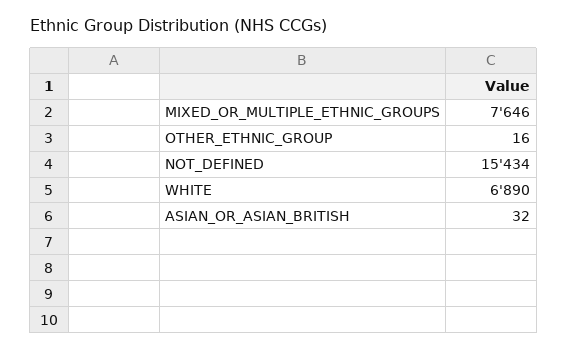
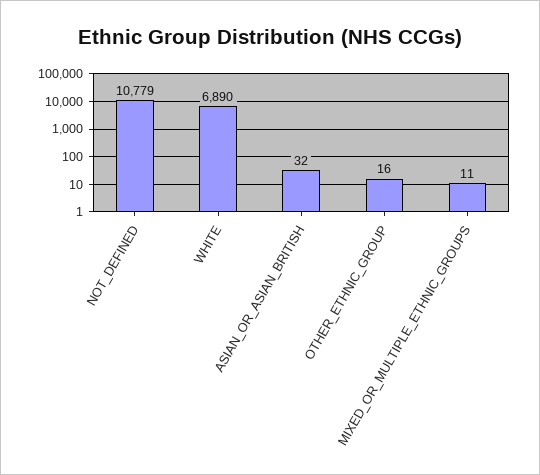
  {
-   "MIXED_OR_MULTIPLE_ETHNIC_GROUPS": 7646,
+   "MIXED_OR_MULTIPLE_ETHNIC_GROUPS": 11,
    "OTHER_ETHNIC_GROUP": 16,
-   "NOT_DEFINED": 15434,
+   "NOT_DEFINED": 10779,
    "WHITE": 6890,
    "ASIAN_OR_ASIAN_BRITISH": 32
  }

